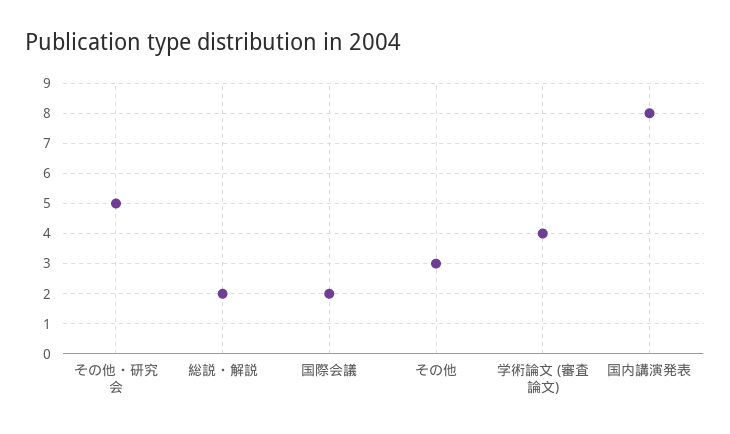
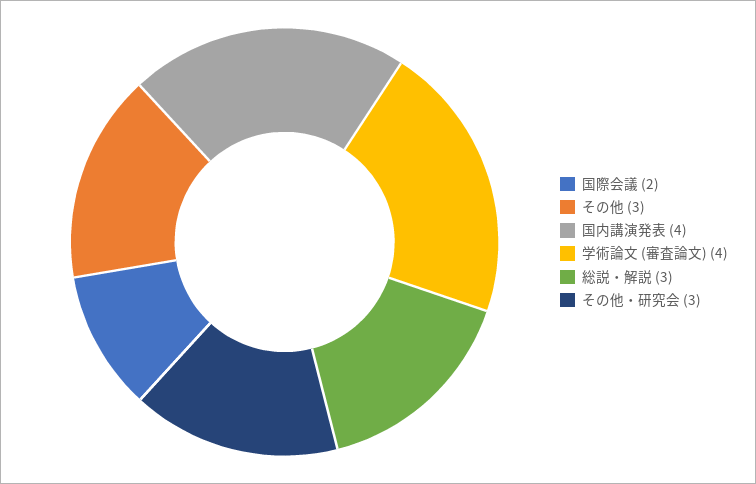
  {
-   "その他・研究会": 5,
+   "その他・研究会": 3,
-   "総説・解説": 2,
+   "総説・解説": 3,
    "国際会議": 2,
    "その他": 3,
    "学術論文 (審査論文)": 4,
-   "国内講演発表": 8
+   "国内講演発表": 4
  }

